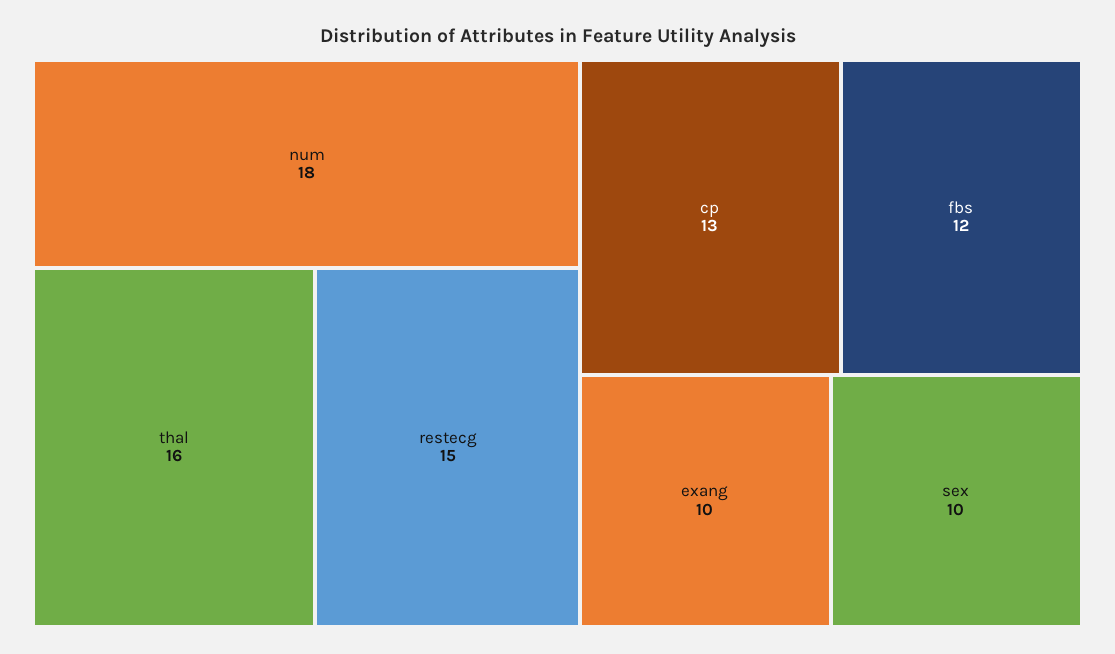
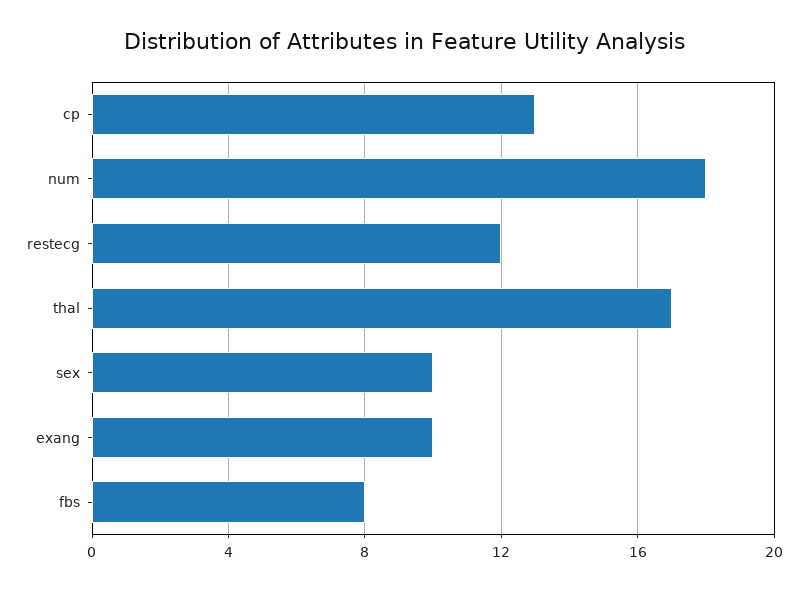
  {
    "num": 18,
-   "thal": 16,
+   "thal": 17,
-   "restecg": 15,
+   "restecg": 12,
    "cp": 13,
-   "fbs": 12,
+   "fbs": 8,
    "exang": 10,
    "sex": 10
  }

